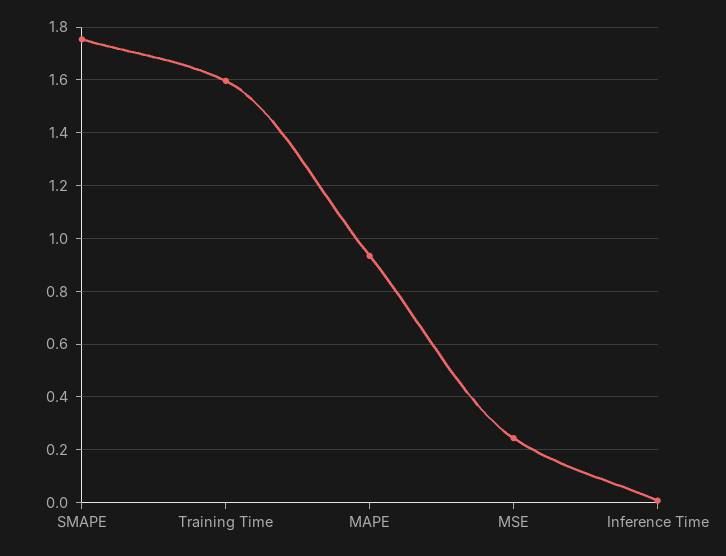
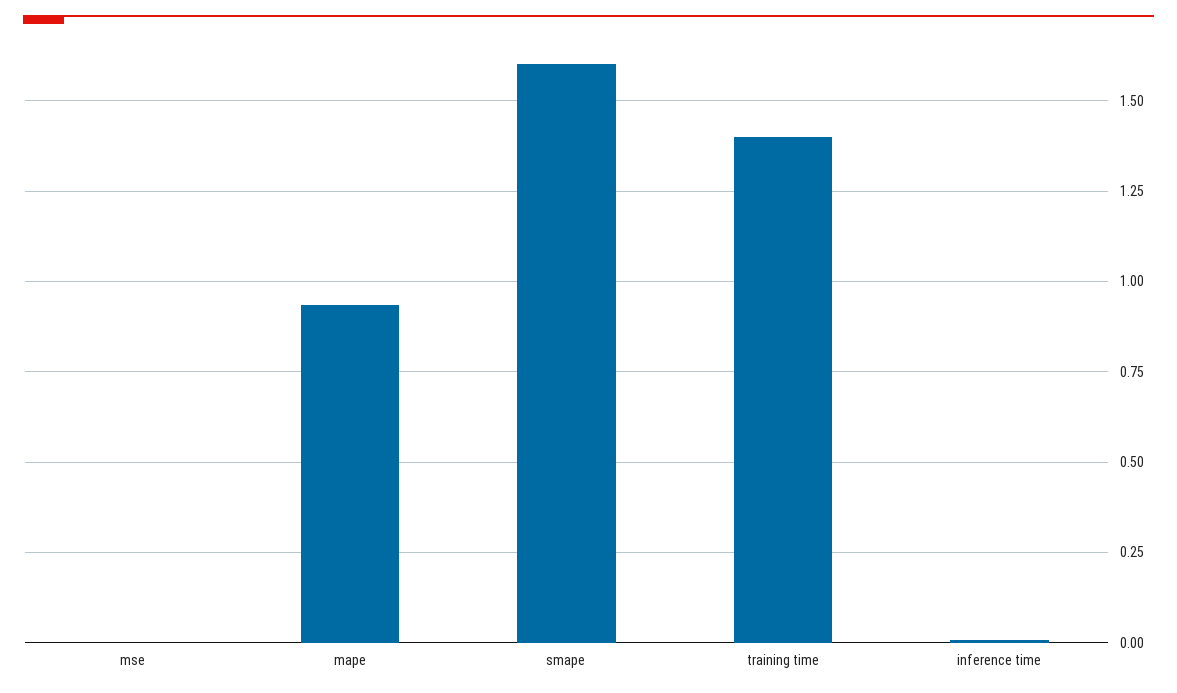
  {
-   "SMAPE": 1.75,
+   "SMAPE": 1.6,
-   "Training Time": 1.6,
+   "Training Time": 1.4,
    "MAPE": 0.925,
-   "MSE": 0.25,
+   "MSE": 0,
    "Inference Time": 0
  }

